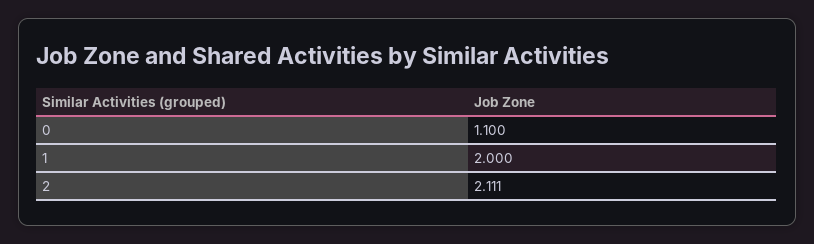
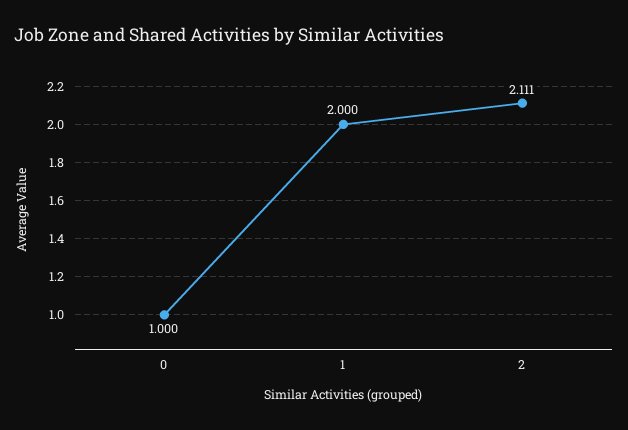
  {
-   "0": 1.1,
+   "0": 1,
    "1": 2,
    "2": 2.111
  }

